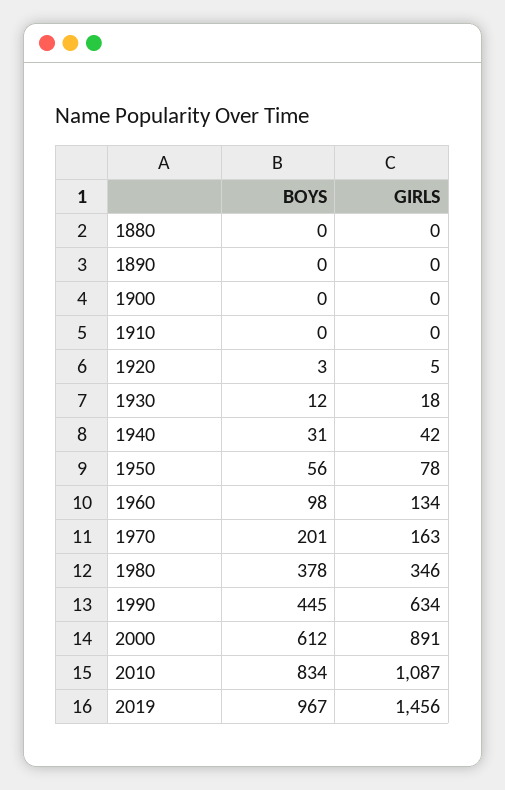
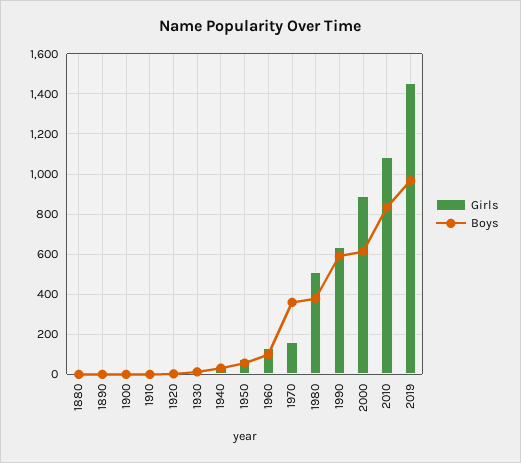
  {
    "BOYS": {
      "1880": 0,
      "1890": 0,
      "1900": 0,
      "1910": 0,
      "1920": 3,
      "1930": 12,
      "1940": 31,
      "1950": 56,
      "1960": 98,
-     "1970": 201,
+     "1970": 350,
      "1980": 378,
-     "1990": 445,
+     "1990": 600,
      "2000": 612,
      "2010": 834,
      "2019": 967
    },
    "GIRLS": {
      "1880": 0,
      "1890": 0,
      "1900": 0,
      "1910": 0,
      "1920": 5,
      "1930": 18,
      "1940": 42,
      "1950": 78,
      "1960": 134,
      "1970": 163,
-     "1980": 346,
+     "1980": 500,
      "1990": 634,
      "2000": 891,
      "2010": 1087,
      "2019": 1456
    }
  }

